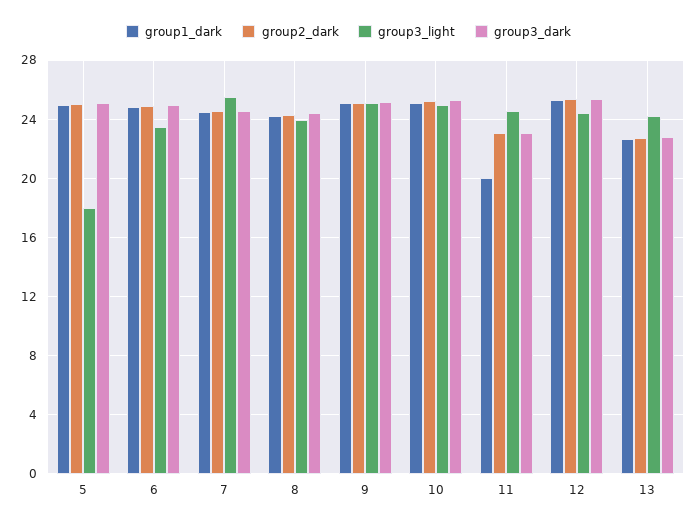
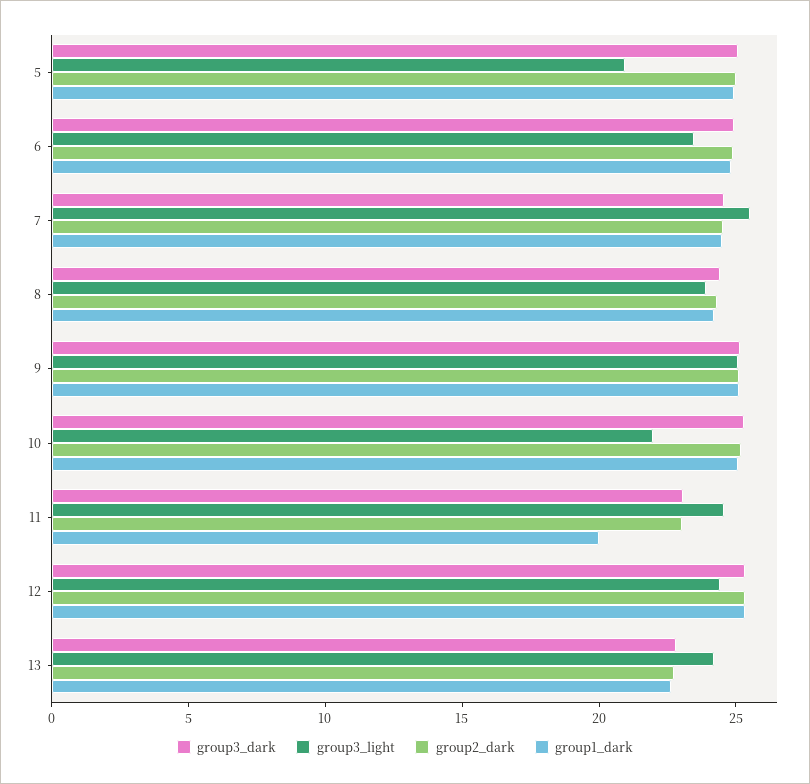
  {
    "group1_dark": {
      "5": 25,
      "6": 25,
      "7": 24.5,
      "8": 24,
      "9": 25,
      "10": 25,
      "11": 20,
      "12": 25.5,
      "13": 22.5
    },
    "group2_dark": {
      "5": 25,
      "6": 25,
      "7": 24.5,
      "8": 24.5,
      "9": 25,
      "10": 25,
      "11": 23,
      "12": 25.5,
      "13": 22.5
    },
    "group3_light": {
-     "5": 18,
+     "5": 21,
      "6": 23.5,
      "7": 25.5,
      "8": 24,
      "9": 25,
-     "10": 25,
+     "10": 22,
      "11": 24.5,
      "12": 24.5,
      "13": 24
    },
    "group3_dark": {
      "5": 25,
      "6": 25,
      "7": 24.5,
      "8": 24.5,
      "9": 25,
      "10": 25.5,
      "11": 23,
      "12": 25.5,
      "13": 23
    }
  }

